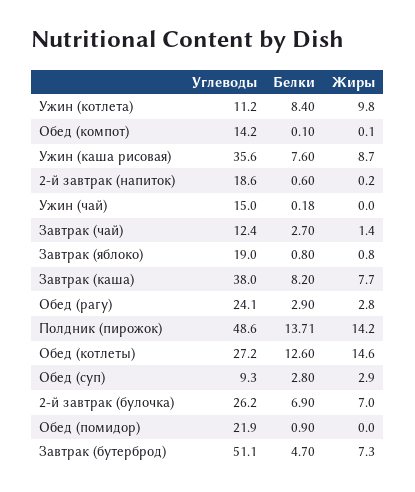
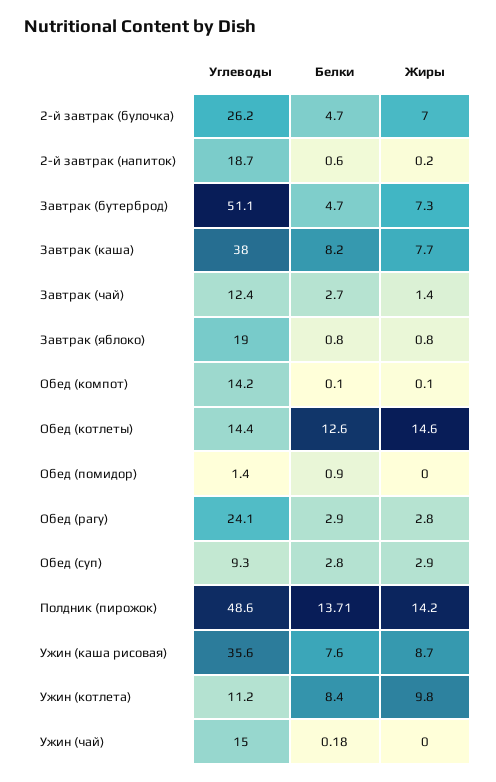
  {
    "Углеводы": {
      "Ужин (котлета)": 11.2,
      "Обед (компот)": 14.2,
      "Ужин (каша рисовая)": 35.6,
-     "2-й завтрак (напиток)": 18.6,
+     "2-й завтрак (напиток)": 18.7,
      "Ужин (чай)": 15,
      "Завтрак (чай)": 12.4,
      "Завтрак (яблоко)": 19,
      "Завтрак (каша)": 38,
      "Обед (рагу)": 24.1,
      "Полдник (пирожок)": 48.6,
-     "Обед (котлеты)": 27.2,
+     "Обед (котлеты)": 14.4,
      "Обед (суп)": 9.3,
      "2-й завтрак (булочка)": 26.2,
-     "Обед (помидор)": 21.9,
+     "Обед (помидор)": 1.4,
      "Завтрак (бутерброд)": 51.1
    },
    "Белки": {
      "Ужин (котлета)": 8.4,
      "Обед (компот)": 0.1,
      "Ужин (каша рисовая)": 7.6,
      "2-й завтрак (напиток)": 0.6,
      "Ужин (чай)": 0.18,
      "Завтрак (чай)": 2.7,
      "Завтрак (яблоко)": 0.8,
      "Завтрак (каша)": 8.2,
      "Обед (рагу)": 2.9,
      "Полдник (пирожок)": 13.71,
      "Обед (котлеты)": 12.6,
      "Обед (суп)": 2.8,
-     "2-й завтрак (булочка)": 6.9,
+     "2-й завтрак (булочка)": 4.7,
      "Обед (помидор)": 0.9,
      "Завтрак (бутерброд)": 4.7
    },
    "Жиры": {
      "Ужин (котлета)": 9.8,
      "Обед (компот)": 0.1,
      "Ужин (каша рисовая)": 8.7,
      "2-й завтрак (напиток)": 0.2,
      "Ужин (чай)": 0,
      "Завтрак (чай)": 1.4,
      "Завтрак (яблоко)": 0.8,
      "Завтрак (каша)": 7.7,
      "Обед (рагу)": 2.8,
      "Полдник (пирожок)": 14.2,
      "Обед (котлеты)": 14.6,
      "Обед (суп)": 2.9,
      "2-й завтрак (булочка)": 7,
      "Обед (помидор)": 0,
      "Завтрак (бутерброд)": 7.3
    }
  }

